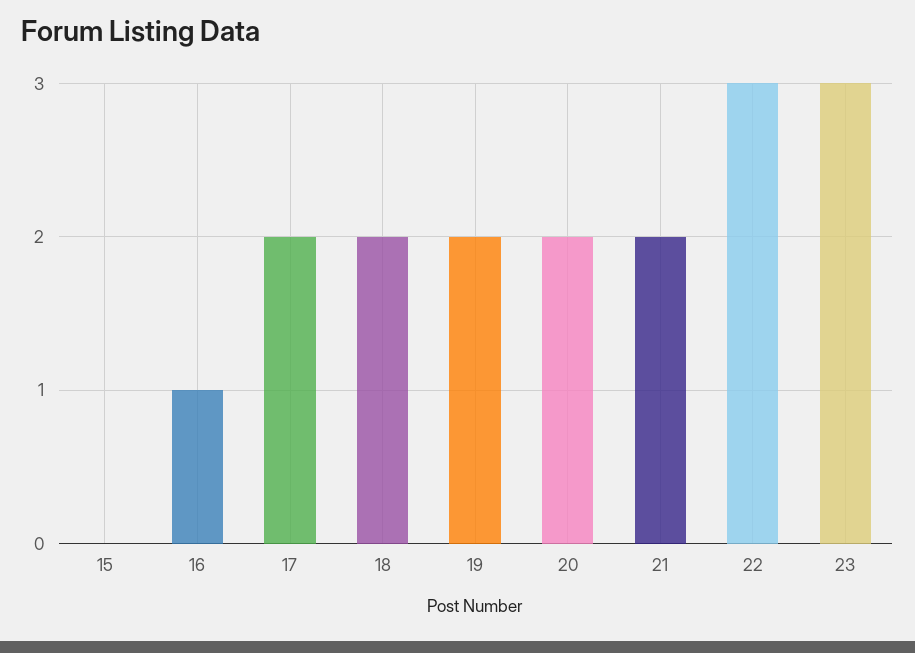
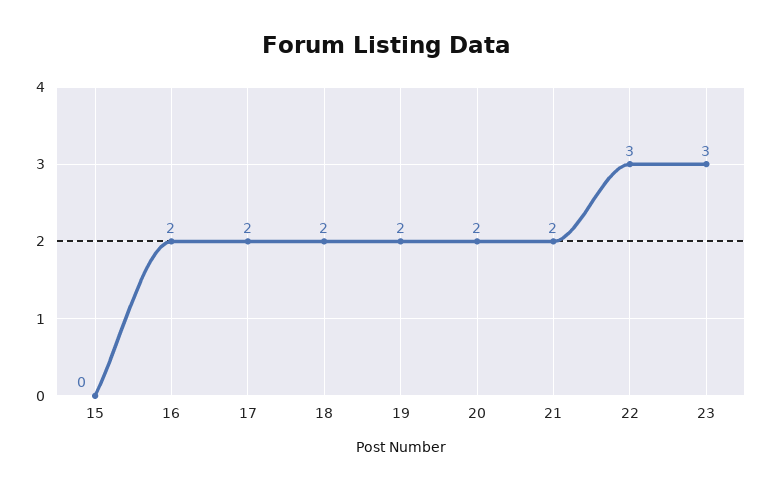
  {
    "15": 0,
-   "16": 1,
+   "16": 2,
    "17": 2,
    "18": 2,
    "19": 2,
    "20": 2,
    "21": 2,
    "22": 3,
    "23": 3
  }

